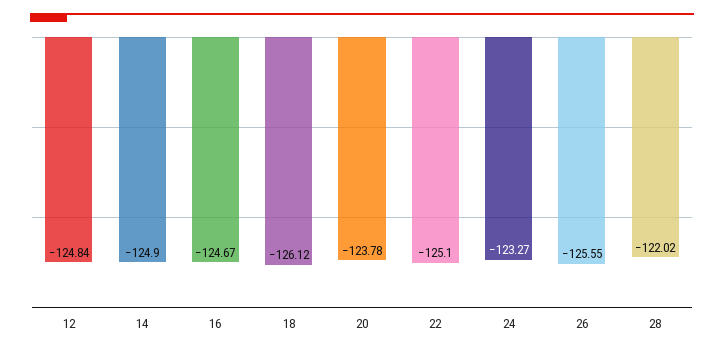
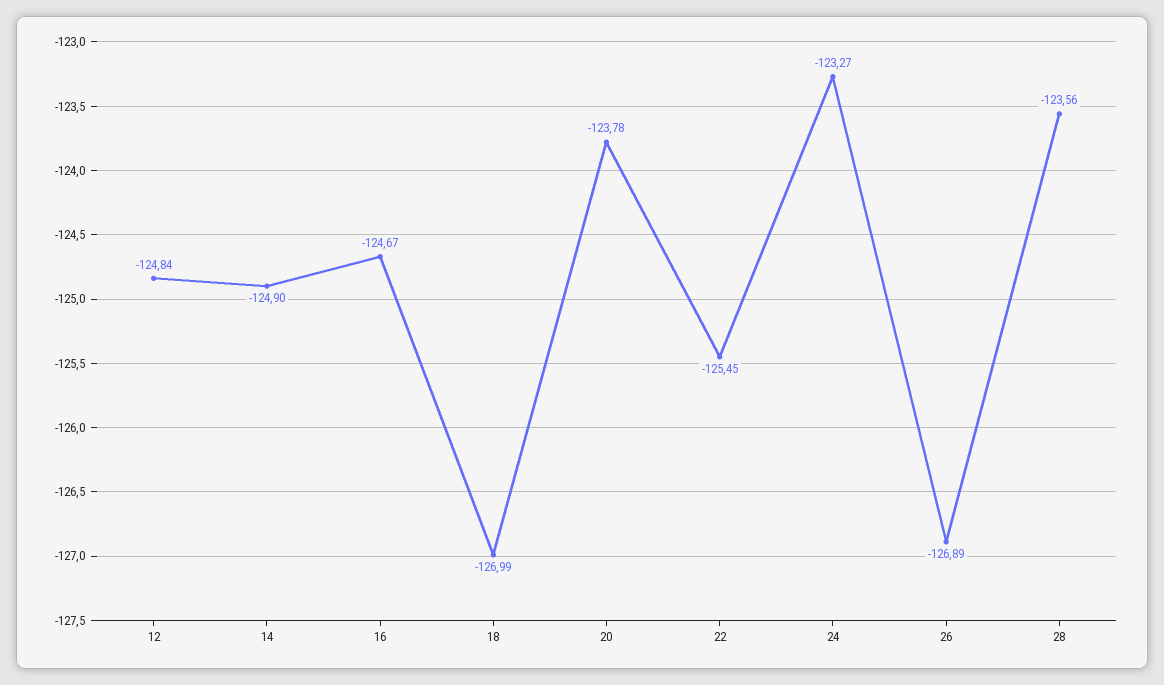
  {
    "12": -124.84,
    "14": -124.9,
    "16": -124.67,
-   "18": -126.12,
+   "18": -126.99,
    "20": -123.78,
-   "22": -125.1,
+   "22": -125.45,
    "24": -123.27,
-   "26": -125.55,
+   "26": -126.89,
-   "28": -122.02
+   "28": -123.56
  }

